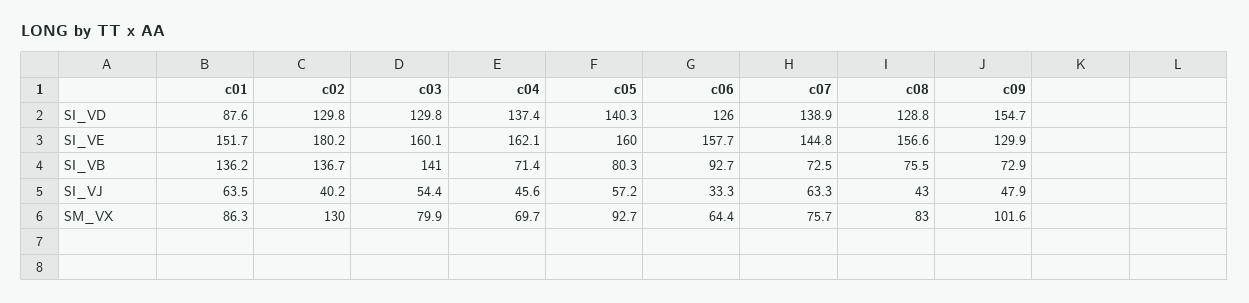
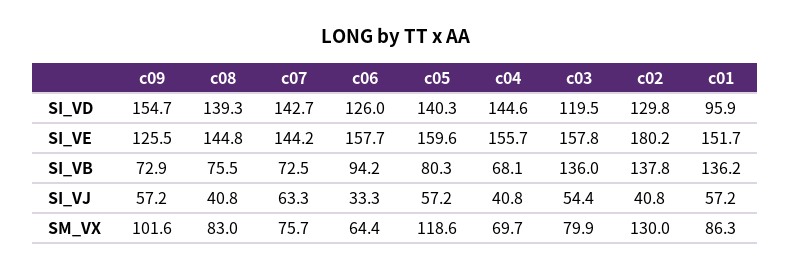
  {
    "c01": {
-     "SI_VD": 87.6,
+     "SI_VD": 95.9,
      "SI_VE": 151.7,
      "SI_VB": 136.2,
-     "SI_VJ": 63.5,
+     "SI_VJ": 57.2,
      "SM_VX": 86.3
    },
    "c02": {
      "SI_VD": 129.8,
      "SI_VE": 180.2,
-     "SI_VB": 136.7,
+     "SI_VB": 137.8,
-     "SI_VJ": 40.2,
+     "SI_VJ": 40.8,
      "SM_VX": 130
    },
    "c03": {
-     "SI_VD": 129.8,
+     "SI_VD": 119.5,
-     "SI_VE": 160.1,
+     "SI_VE": 157.8,
-     "SI_VB": 141,
+     "SI_VB": 136,
      "SI_VJ": 54.4,
      "SM_VX": 79.9
    },
    "c04": {
-     "SI_VD": 137.4,
+     "SI_VD": 144.6,
-     "SI_VE": 162.1,
+     "SI_VE": 155.7,
-     "SI_VB": 71.4,
+     "SI_VB": 68.1,
-     "SI_VJ": 45.6,
+     "SI_VJ": 40.8,
      "SM_VX": 69.7
    },
    "c05": {
      "SI_VD": 140.3,
-     "SI_VE": 160,
+     "SI_VE": 159.6,
      "SI_VB": 80.3,
      "SI_VJ": 57.2,
-     "SM_VX": 92.7
+     "SM_VX": 118.6
    },
    "c06": {
      "SI_VD": 126,
      "SI_VE": 157.7,
-     "SI_VB": 92.7,
+     "SI_VB": 94.2,
      "SI_VJ": 33.3,
      "SM_VX": 64.4
    },
    "c07": {
-     "SI_VD": 138.9,
+     "SI_VD": 142.7,
-     "SI_VE": 144.8,
+     "SI_VE": 144.2,
      "SI_VB": 72.5,
      "SI_VJ": 63.3,
      "SM_VX": 75.7
    },
    "c08": {
-     "SI_VD": 128.8,
+     "SI_VD": 139.3,
-     "SI_VE": 156.6,
+     "SI_VE": 144.8,
      "SI_VB": 75.5,
-     "SI_VJ": 43,
+     "SI_VJ": 40.8,
      "SM_VX": 83
    },
    "c09": {
      "SI_VD": 154.7,
-     "SI_VE": 129.9,
+     "SI_VE": 125.5,
      "SI_VB": 72.9,
-     "SI_VJ": 47.9,
+     "SI_VJ": 57.2,
      "SM_VX": 101.6
    }
  }

